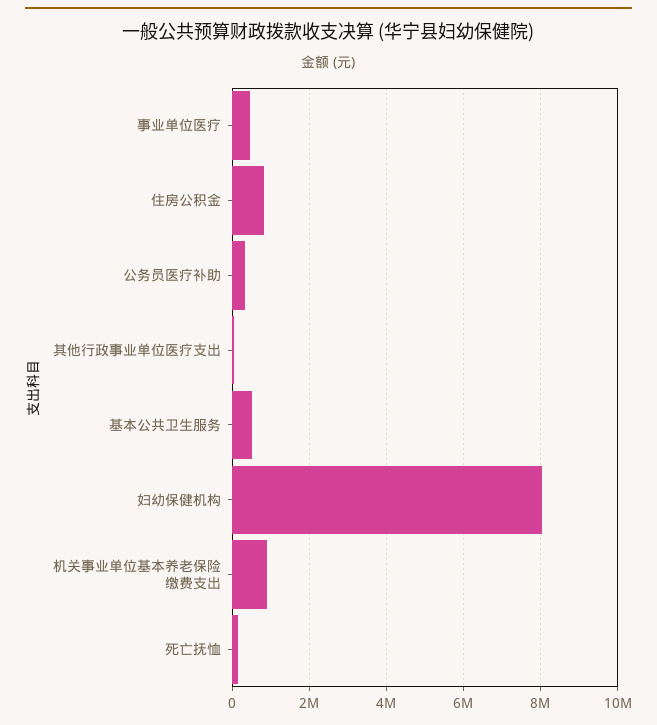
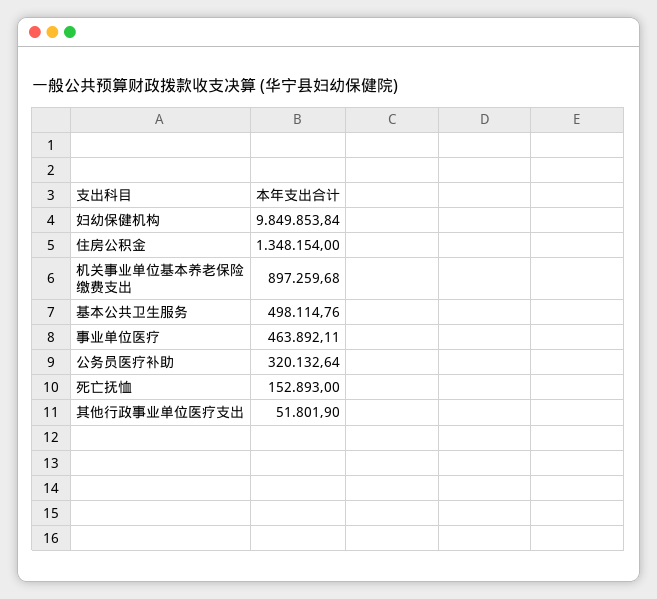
  {
    "事业单位医疗": 463892.11,
-   "住房公积金": 800000,
+   "住房公积金": 1348154,
    "公务员医疗补助": 320132.64,
    "其他行政事业单位医疗支出": 51801.9,
    "基本公共卫生服务": 498114.76,
-   "妇幼保健机构": 8000000,
+   "妇幼保健机构": 9849853.84,
    "机关事业单位基本养老保险缴费支出": 897259.68,
    "死亡抚恤": 152893
  }

